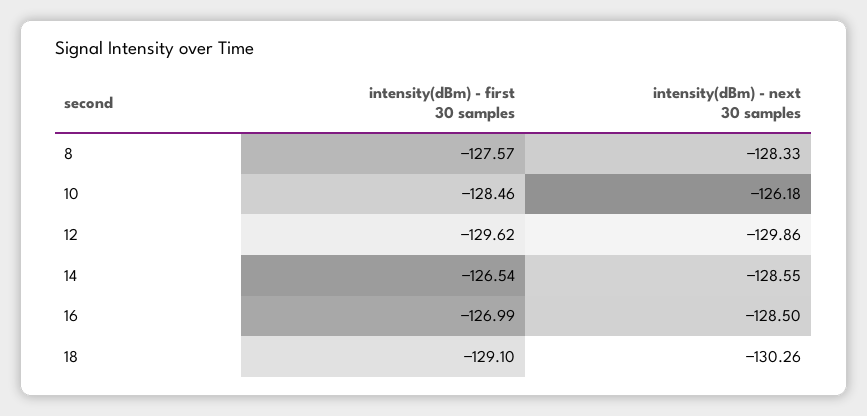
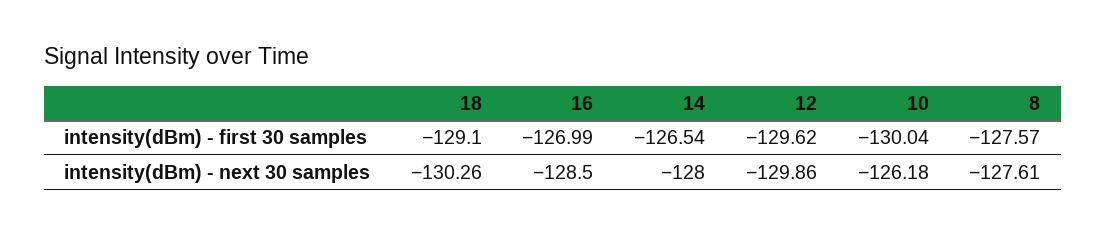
  {
    "intensity(dBm) - first 30 samples": {
      "8": -127.57,
-     "10": -128.46,
+     "10": -130.04,
      "12": -129.62,
      "14": -126.54,
      "16": -126.99,
      "18": -129.1
    },
    "intensity(dBm) - next 30 samples": {
-     "8": -128.33,
+     "8": -127.61,
      "10": -126.18,
      "12": -129.86,
-     "14": -128.55,
+     "14": -128,
      "16": -128.5,
      "18": -130.26
    }
  }

